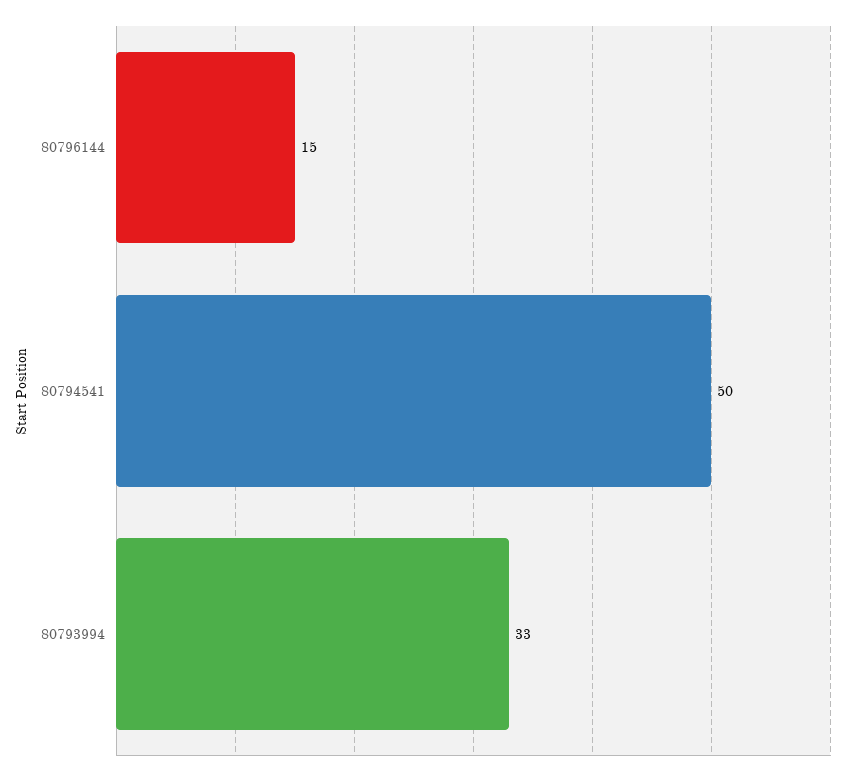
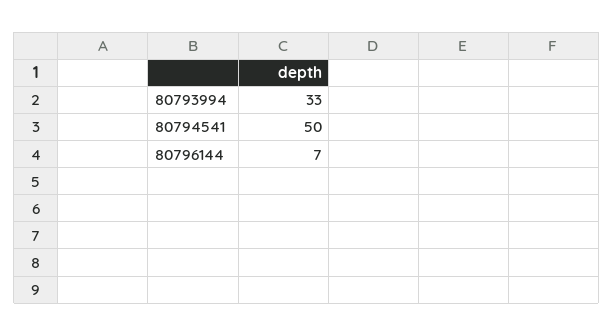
  {
-   "80796144": 15,
+   "80796144": 7,
    "80794541": 50,
    "80793994": 33
  }

